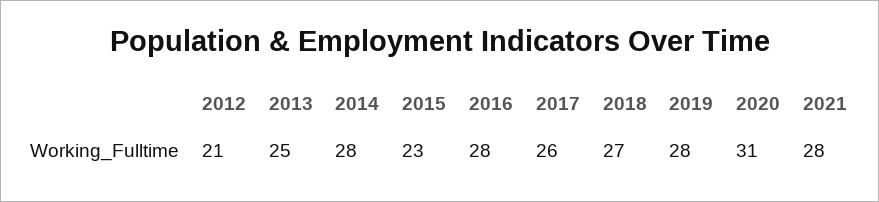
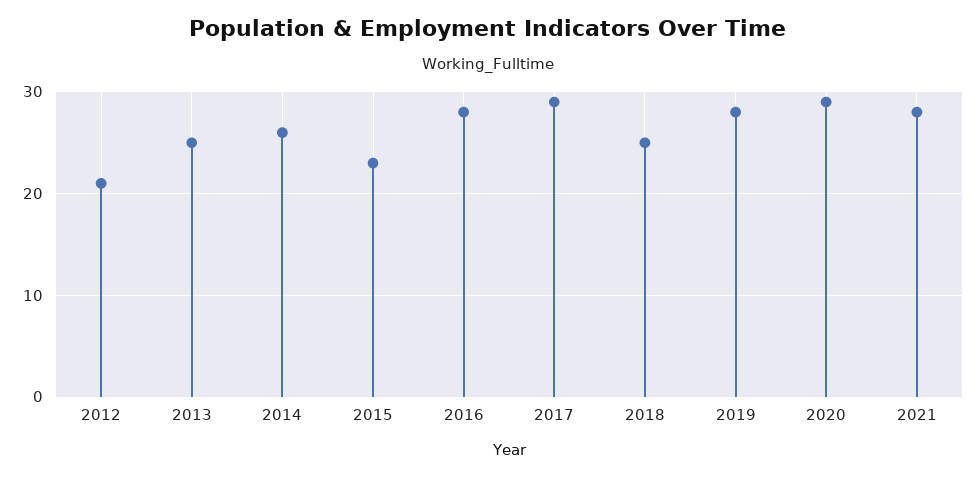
  {
    "2012": 21,
    "2013": 25,
-   "2014": 28,
+   "2014": 26,
    "2015": 23,
    "2016": 28,
-   "2017": 26,
+   "2017": 29,
-   "2018": 27,
+   "2018": 25,
    "2019": 28,
-   "2020": 31,
+   "2020": 29,
    "2021": 28
  }

